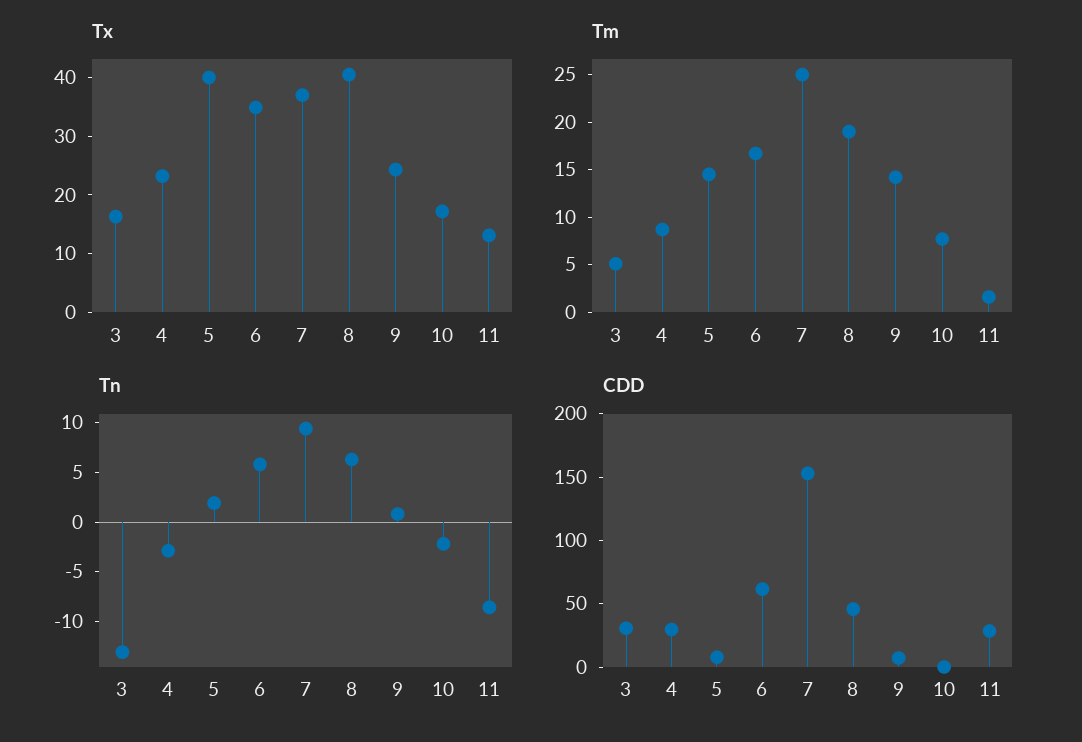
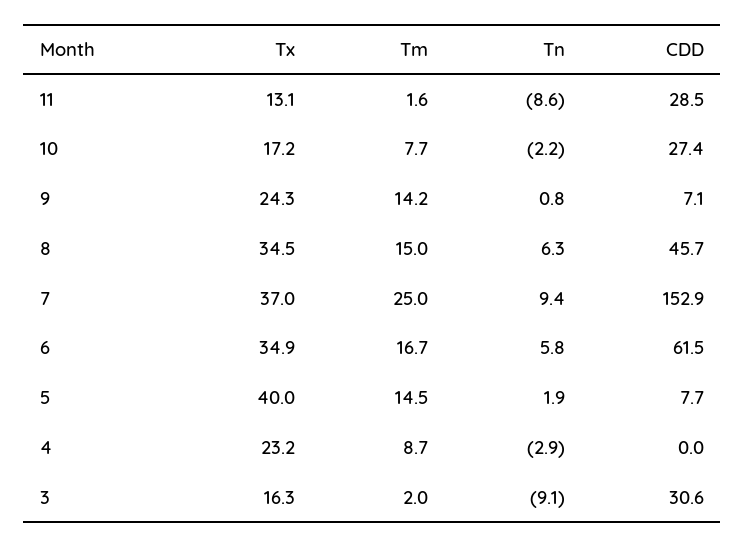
  {
    "Tx": {
      "3": 16.3,
      "4": 23.2,
      "5": 40,
      "6": 34.9,
      "7": 37,
-     "8": 40,
+     "8": 34.5,
      "9": 24.3,
      "10": 17.2,
      "11": 13.1
    },
    "Tm": {
-     "3": 5,
+     "3": 2,
      "4": 8.7,
      "5": 14.5,
      "6": 16.7,
      "7": 25,
-     "8": 19,
+     "8": 15,
      "9": 14.2,
      "10": 7.7,
      "11": 1.6
    },
    "Tn": {
-     "3": -13,
+     "3": -9.1,
      "4": -2.9,
      "5": 1.9,
      "6": 5.8,
      "7": 9.4,
      "8": 6.3,
      "9": 0.8,
      "10": -2.2,
      "11": -8.6
    },
    "CDD": {
      "3": 30.6,
-     "4": 30,
+     "4": 0,
      "5": 7.7,
      "6": 61.5,
      "7": 152.9,
      "8": 45.7,
      "9": 7.1,
-     "10": 0,
+     "10": 27.4,
      "11": 28.5
    }
  }

